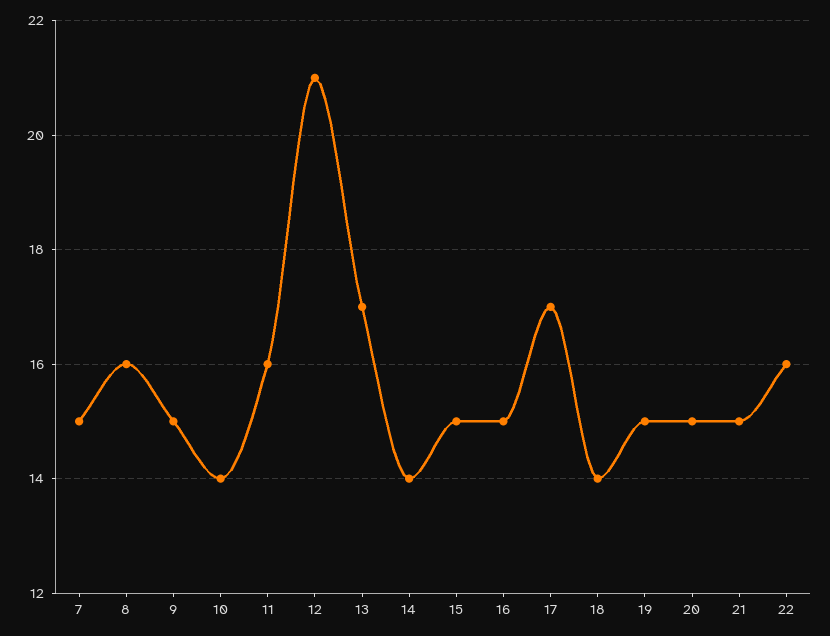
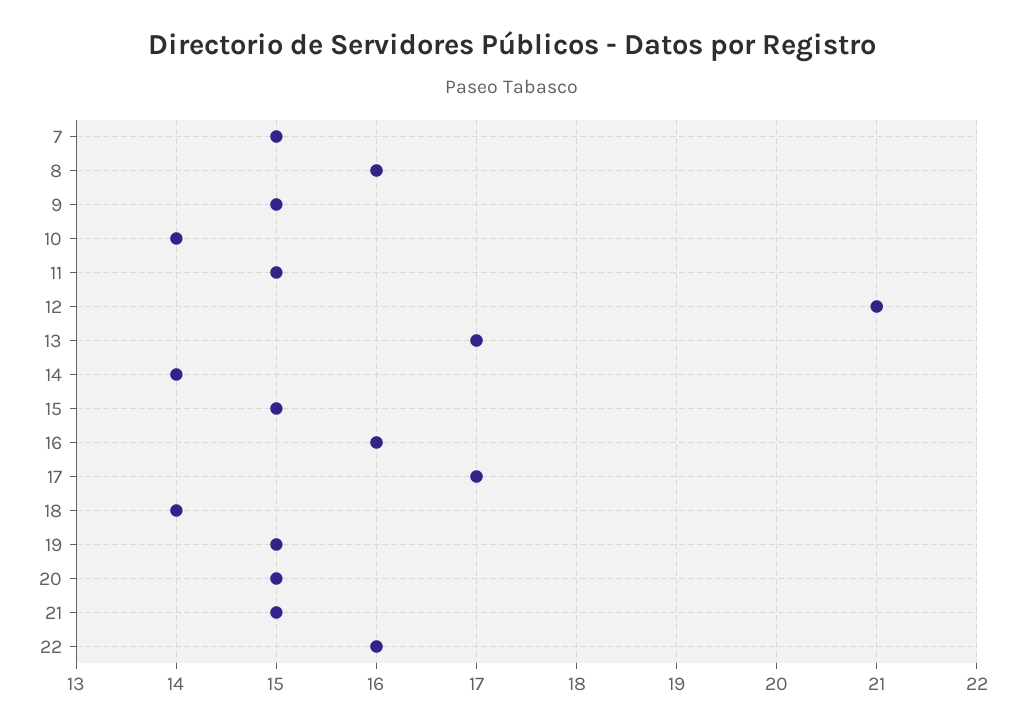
  {
    "7": 15,
    "8": 16,
    "9": 15,
    "10": 14,
-   "11": 16,
+   "11": 15,
    "12": 21,
    "13": 17,
    "14": 14,
    "15": 15,
-   "16": 15,
+   "16": 16,
    "17": 17,
    "18": 14,
    "19": 15,
    "20": 15,
    "21": 15,
    "22": 16
  }

